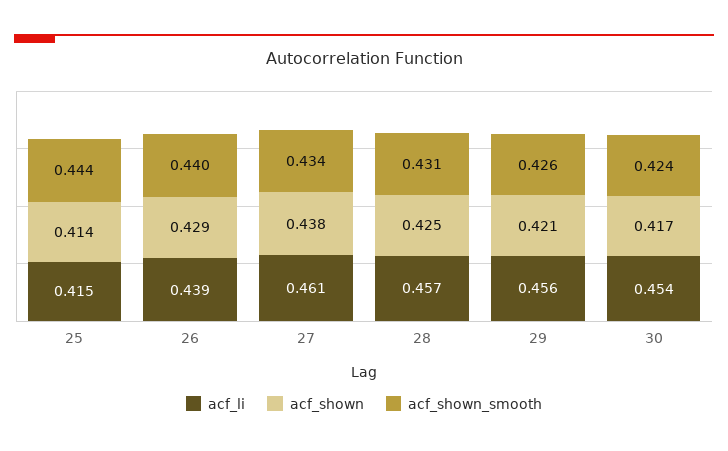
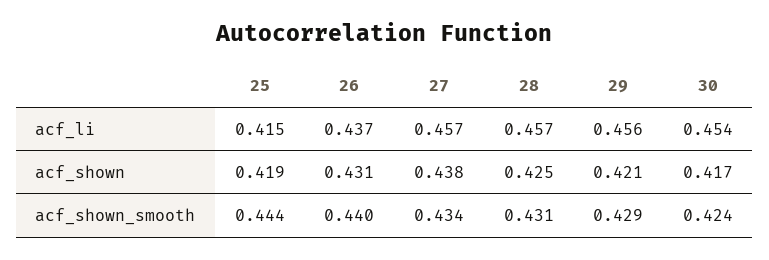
  {
    "acf_li": {
      "25": 0.415,
-     "26": 0.439,
+     "26": 0.437,
-     "27": 0.461,
+     "27": 0.457,
      "28": 0.457,
      "29": 0.456,
      "30": 0.454
    },
    "acf_shown": {
-     "25": 0.414,
+     "25": 0.419,
-     "26": 0.429,
+     "26": 0.431,
      "27": 0.438,
      "28": 0.425,
      "29": 0.421,
      "30": 0.417
    },
    "acf_shown_smooth": {
      "25": 0.444,
      "26": 0.44,
      "27": 0.434,
      "28": 0.431,
-     "29": 0.426,
+     "29": 0.429,
      "30": 0.424
    }
  }

